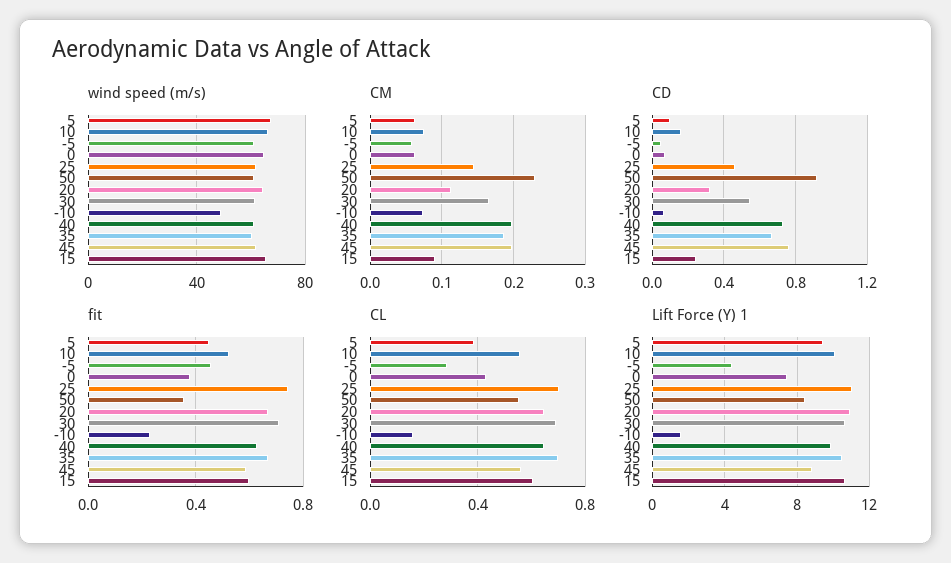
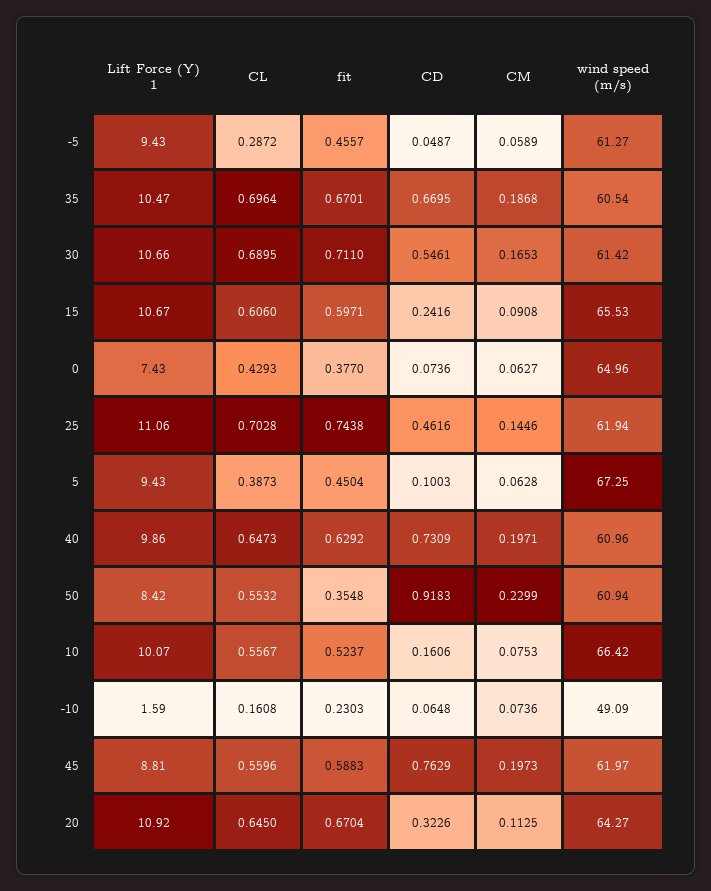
  {
    "wind speed (m/s)": {
      "5": 67.25,
      "10": 66.42,
      "-5": 61.27,
      "0": 64.96,
      "25": 61.94,
      "50": 60.94,
      "20": 64.27,
      "30": 61.42,
      "-10": 49.09,
      "40": 60.96,
      "35": 60.54,
      "45": 61.97,
      "15": 65.53
    },
    "CM": {
      "5": 0.0628,
      "10": 0.0753,
      "-5": 0.0589,
      "0": 0.0627,
      "25": 0.1446,
      "50": 0.2299,
      "20": 0.1125,
      "30": 0.1653,
      "-10": 0.0736,
      "40": 0.1971,
      "35": 0.1868,
      "45": 0.1973,
      "15": 0.0908
    },
    "CD": {
      "5": 0.1003,
      "10": 0.1606,
      "-5": 0.0487,
      "0": 0.0736,
      "25": 0.4616,
      "50": 0.9183,
      "20": 0.3226,
      "30": 0.5461,
      "-10": 0.0648,
      "40": 0.7309,
      "35": 0.6695,
      "45": 0.7629,
      "15": 0.2416
    },
    "fit": {
      "5": 0.4504,
      "10": 0.5237,
      "-5": 0.4557,
      "0": 0.377,
      "25": 0.7438,
      "50": 0.3548,
      "20": 0.6704,
      "30": 0.711,
      "-10": 0.2303,
      "40": 0.6292,
      "35": 0.6701,
      "45": 0.5883,
      "15": 0.5971
    },
    "CL": {
      "5": 0.3873,
      "10": 0.5567,
      "-5": 0.2872,
      "0": 0.4293,
      "25": 0.7028,
      "50": 0.5532,
      "20": 0.645,
      "30": 0.6895,
      "-10": 0.1608,
      "40": 0.6473,
      "35": 0.6964,
      "45": 0.5596,
      "15": 0.606
    },
    "Lift Force (Y) 1": {
      "5": 9.43,
      "10": 10.07,
-     "-5": 4.5,
+     "-5": 9.43,
      "0": 7.43,
      "25": 11.06,
      "50": 8.42,
      "20": 10.92,
      "30": 10.66,
      "-10": 1.59,
      "40": 9.86,
      "35": 10.47,
      "45": 8.81,
      "15": 10.67
    }
  }

